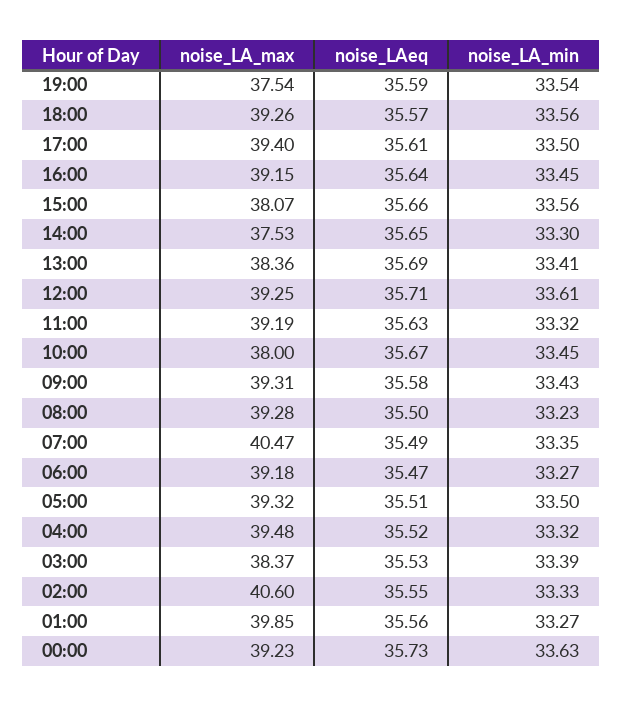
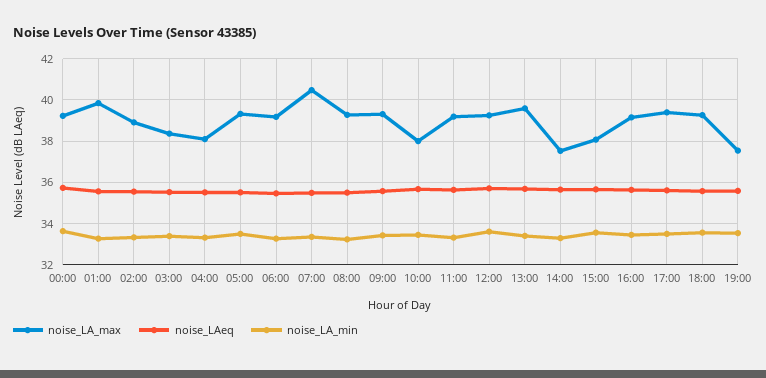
  {
    "noise_LA_max": {
      "19:00": 37.54,
      "18:00": 39.26,
      "17:00": 39.4,
      "16:00": 39.15,
      "15:00": 38.07,
      "14:00": 37.53,
-     "13:00": 38.36,
+     "13:00": 39.5,
      "12:00": 39.25,
      "11:00": 39.19,
      "10:00": 38,
      "09:00": 39.31,
      "08:00": 39.28,
      "07:00": 40.47,
      "06:00": 39.18,
      "05:00": 39.32,
-     "04:00": 39.48,
+     "04:00": 38,
      "03:00": 38.37,
-     "02:00": 40.6,
+     "02:00": 39,
      "01:00": 39.85,
      "00:00": 39.23
    },
    "noise_LAeq": {
      "19:00": 35.59,
      "18:00": 35.57,
      "17:00": 35.61,
      "16:00": 35.64,
      "15:00": 35.66,
      "14:00": 35.65,
      "13:00": 35.69,
      "12:00": 35.71,
      "11:00": 35.63,
      "10:00": 35.67,
      "09:00": 35.58,
      "08:00": 35.5,
      "07:00": 35.49,
      "06:00": 35.47,
      "05:00": 35.51,
      "04:00": 35.52,
      "03:00": 35.53,
      "02:00": 35.55,
      "01:00": 35.56,
      "00:00": 35.73
    },
    "noise_LA_min": {
      "19:00": 33.54,
      "18:00": 33.56,
      "17:00": 33.5,
      "16:00": 33.45,
      "15:00": 33.56,
      "14:00": 33.3,
      "13:00": 33.41,
      "12:00": 33.61,
      "11:00": 33.32,
      "10:00": 33.45,
      "09:00": 33.43,
      "08:00": 33.23,
      "07:00": 33.35,
      "06:00": 33.27,
      "05:00": 33.5,
      "04:00": 33.32,
      "03:00": 33.39,
      "02:00": 33.33,
      "01:00": 33.27,
      "00:00": 33.63
    }
  }

